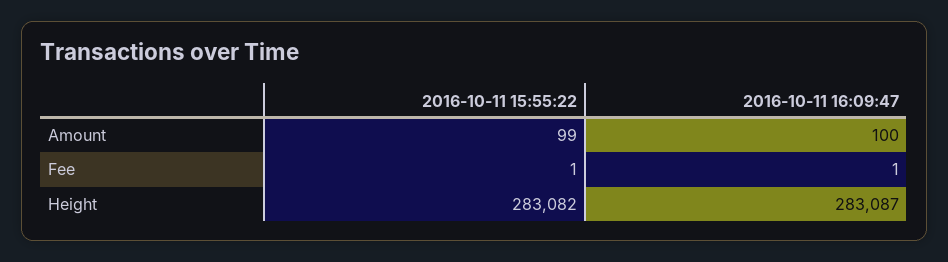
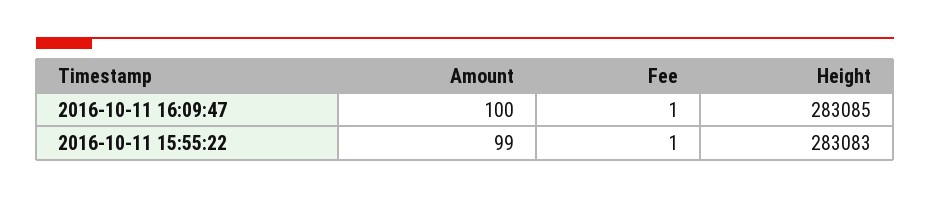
  {
    "2016-10-11 15:55:22": {
      "Amount": 99,
      "Fee": 1,
-     "Height": 283082
+     "Height": 283083
    },
    "2016-10-11 16:09:47": {
      "Amount": 100,
      "Fee": 1,
-     "Height": 283087
+     "Height": 283085
    }
  }

